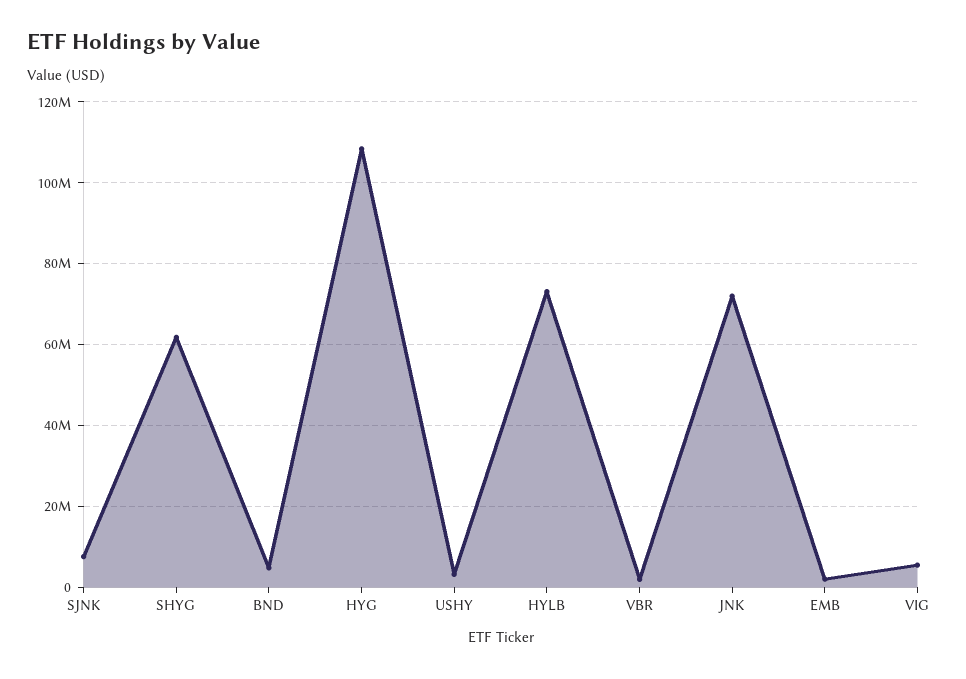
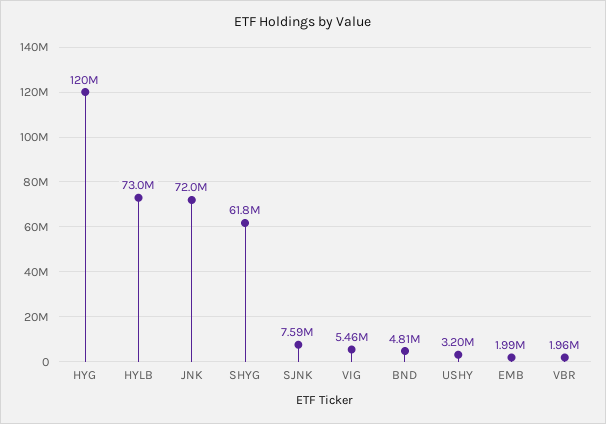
  {
    "SJNK": 7590000,
    "SHYG": 61800000,
    "BND": 4810000,
-   "HYG": 108000000,
+   "HYG": 120000000,
    "USHY": 3200000,
    "HYLB": 73000000,
    "VBR": 1960000,
    "JNK": 72000000,
    "EMB": 1990000,
    "VIG": 5460000
  }

